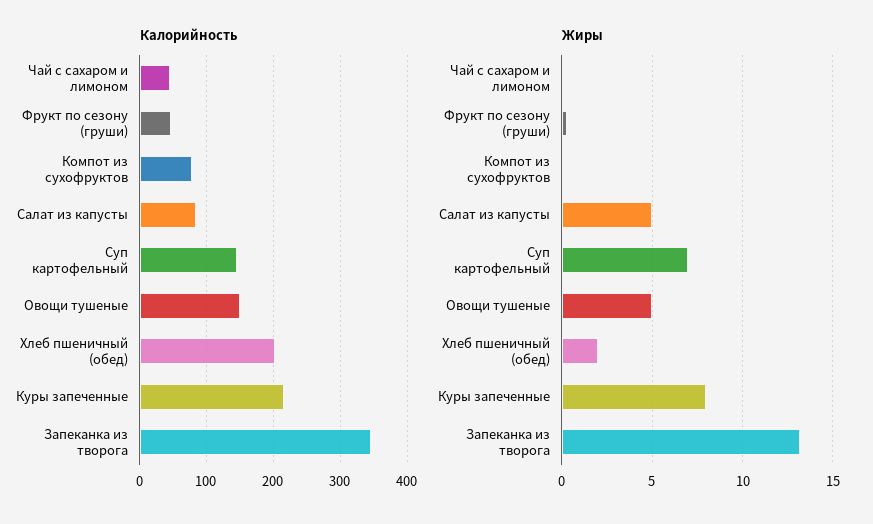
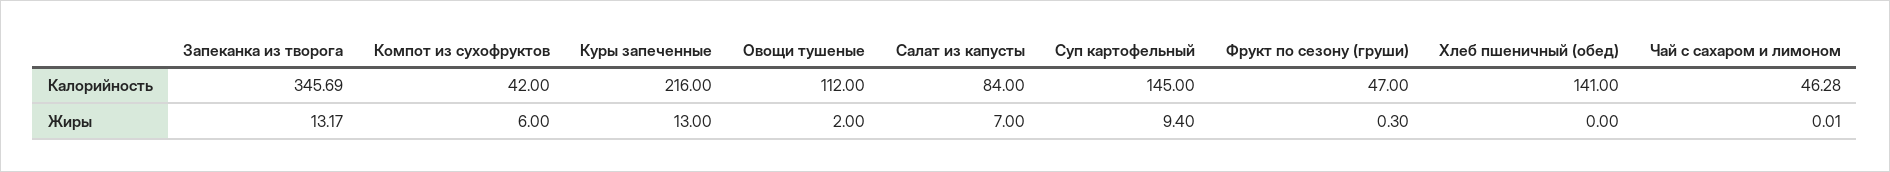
  {
    "Калорийность": {
      "Чай с сахаром и лимоном": 46.28,
      "Фрукт по сезону (груши)": 47,
-     "Компот из сухофруктов": 80,
+     "Компот из сухофруктов": 42,
      "Салат из капусты": 84,
      "Суп картофельный": 145,
-     "Овощи тушеные": 150,
+     "Овощи тушеные": 112,
-     "Хлеб пшеничный (обед)": 200,
+     "Хлеб пшеничный (обед)": 141,
      "Куры запеченные": 216,
      "Запеканка из творога": 345.69
    },
    "Жиры": {
      "Чай с сахаром и лимоном": 0.01,
      "Фрукт по сезону (груши)": 0.3,
-     "Компот из сухофруктов": 0,
+     "Компот из сухофруктов": 6,
-     "Салат из капусты": 5,
+     "Салат из капусты": 7,
-     "Суп картофельный": 7,
+     "Суп картофельный": 9.4,
-     "Овощи тушеные": 5,
+     "Овощи тушеные": 2,
-     "Хлеб пшеничный (обед)": 2,
+     "Хлеб пшеничный (обед)": 0,
-     "Куры запеченные": 8,
+     "Куры запеченные": 13,
      "Запеканка из творога": 13.17
    }
  }

